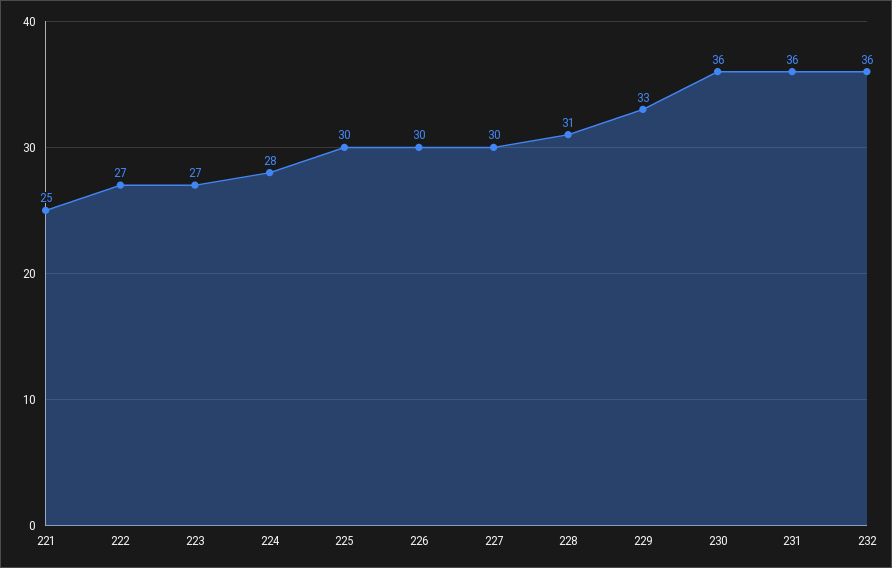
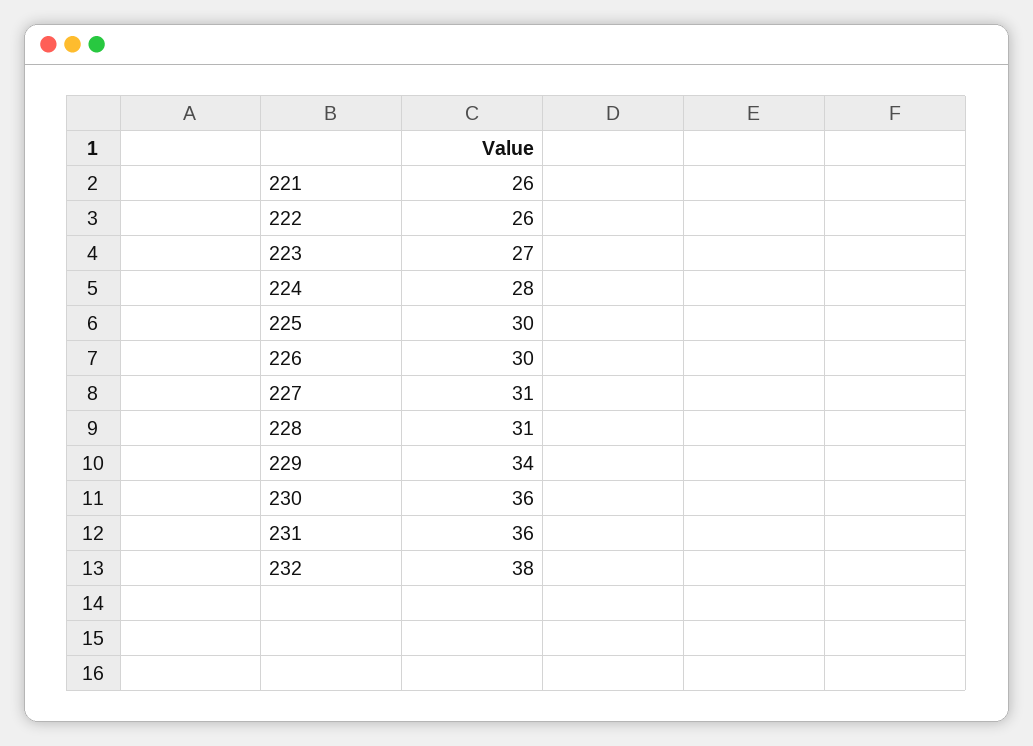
  {
-   "221": 25,
+   "221": 26,
-   "222": 27,
+   "222": 26,
    "223": 27,
    "224": 28,
    "225": 30,
    "226": 30,
-   "227": 30,
+   "227": 31,
    "228": 31,
-   "229": 33,
+   "229": 34,
    "230": 36,
    "231": 36,
-   "232": 36
+   "232": 38
  }

